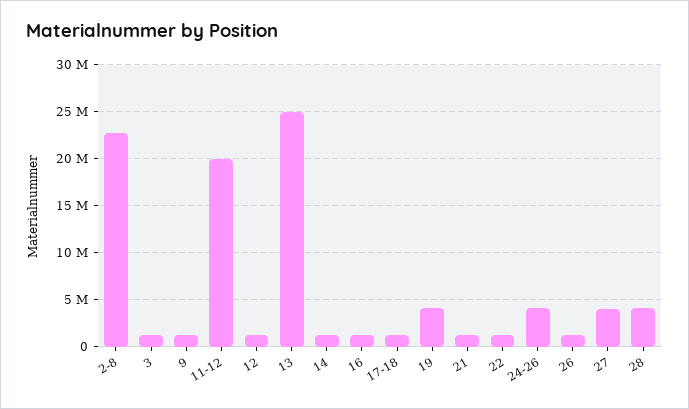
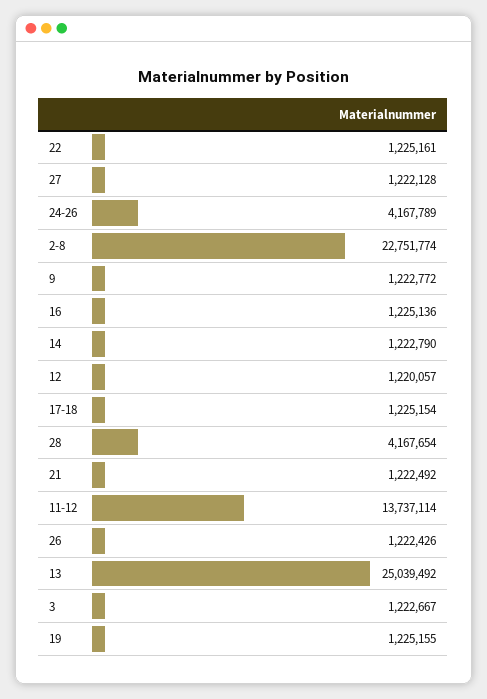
  {
    "2-8": 22751774,
    "3": 1222667,
    "9": 1222772,
-   "11-12": 20000000,
+   "11-12": 13737114,
    "12": 1220057,
    "13": 25039492,
    "14": 1222790,
    "16": 1225136,
    "17-18": 1225154,
-   "19": 4000000,
+   "19": 1225155,
    "21": 1222492,
    "22": 1225161,
    "24-26": 4167789,
    "26": 1222426,
-   "27": 4000000,
+   "27": 1222128,
    "28": 4167654
  }

